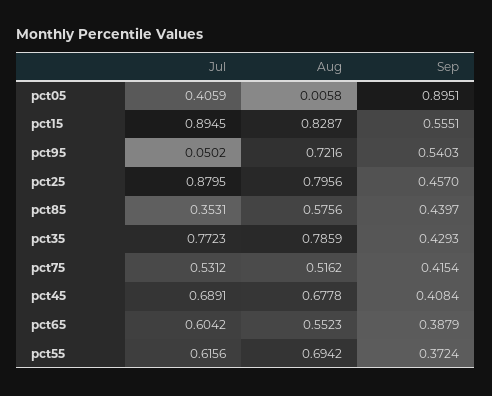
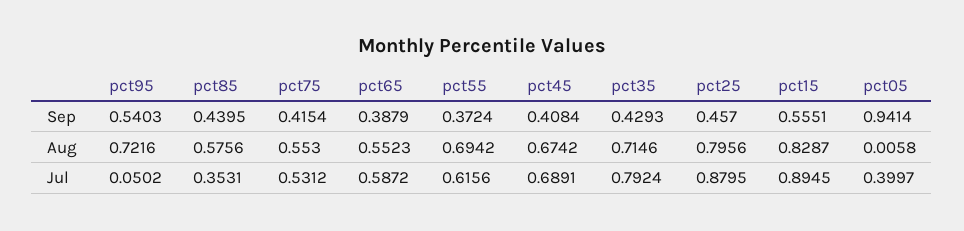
  {
    "Jul": {
-     "pct05": 0.4059,
+     "pct05": 0.3997,
      "pct15": 0.8945,
      "pct95": 0.0502,
      "pct25": 0.8795,
      "pct85": 0.3531,
-     "pct35": 0.7723,
+     "pct35": 0.7924,
      "pct75": 0.5312,
      "pct45": 0.6891,
-     "pct65": 0.6042,
+     "pct65": 0.5872,
      "pct55": 0.6156
    },
    "Aug": {
      "pct05": 0.0058,
      "pct15": 0.8287,
      "pct95": 0.7216,
      "pct25": 0.7956,
      "pct85": 0.5756,
-     "pct35": 0.7859,
+     "pct35": 0.7146,
-     "pct75": 0.5162,
+     "pct75": 0.553,
-     "pct45": 0.6778,
+     "pct45": 0.6742,
      "pct65": 0.5523,
      "pct55": 0.6942
    },
    "Sep": {
-     "pct05": 0.8951,
+     "pct05": 0.9414,
      "pct15": 0.5551,
      "pct95": 0.5403,
      "pct25": 0.457,
-     "pct85": 0.4397,
+     "pct85": 0.4395,
      "pct35": 0.4293,
      "pct75": 0.4154,
      "pct45": 0.4084,
      "pct65": 0.3879,
      "pct55": 0.3724
    }
  }

